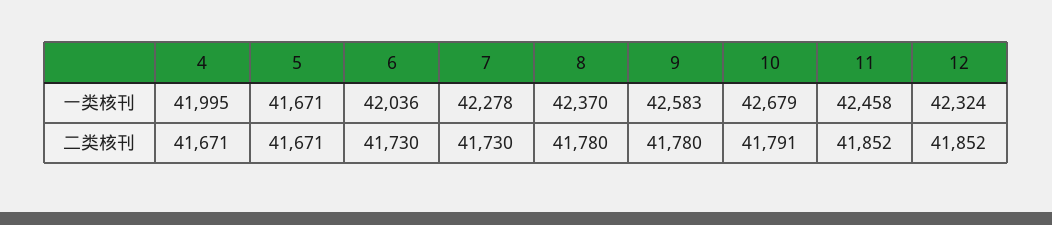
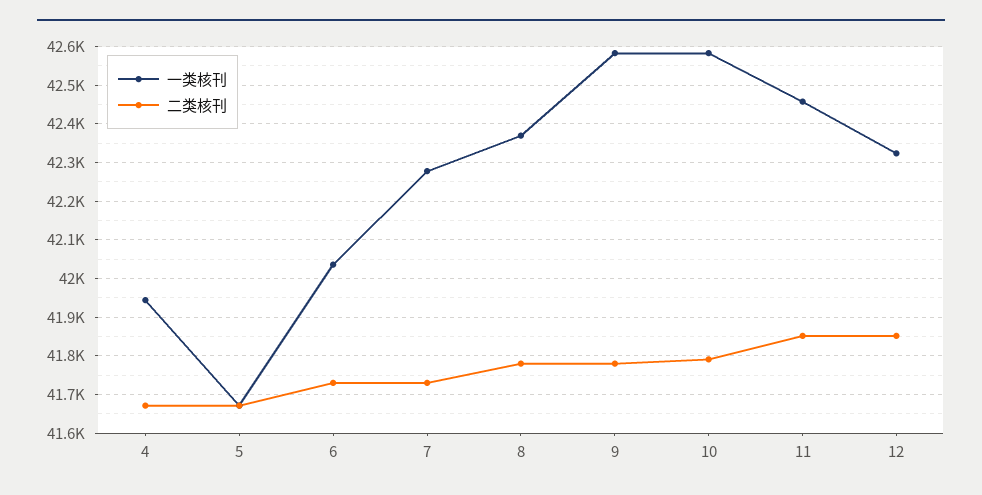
  {
    "一类核刊": {
-     "4": 41995,
+     "4": 41940,
      "5": 41671,
      "6": 42036,
      "7": 42278,
      "8": 42370,
      "9": 42583,
-     "10": 42679,
+     "10": 42580,
      "11": 42458,
      "12": 42324
    },
    "二类核刊": {
      "4": 41671,
      "5": 41671,
      "6": 41730,
      "7": 41730,
      "8": 41780,
      "9": 41780,
      "10": 41791,
      "11": 41852,
      "12": 41852
    }
  }

